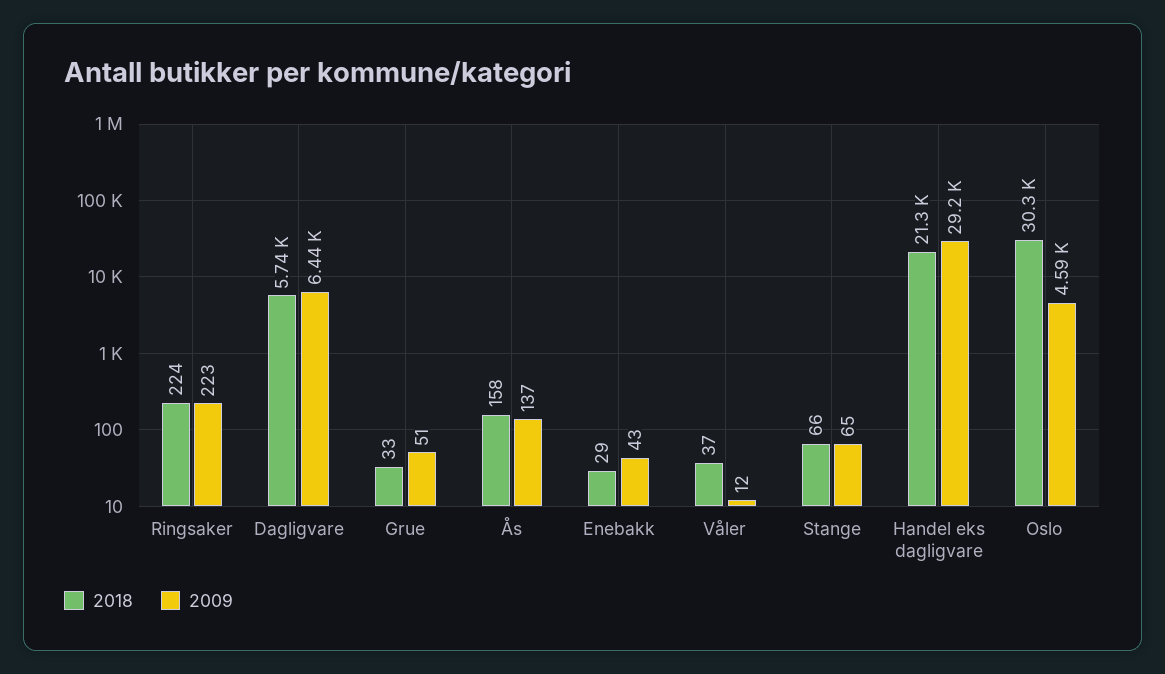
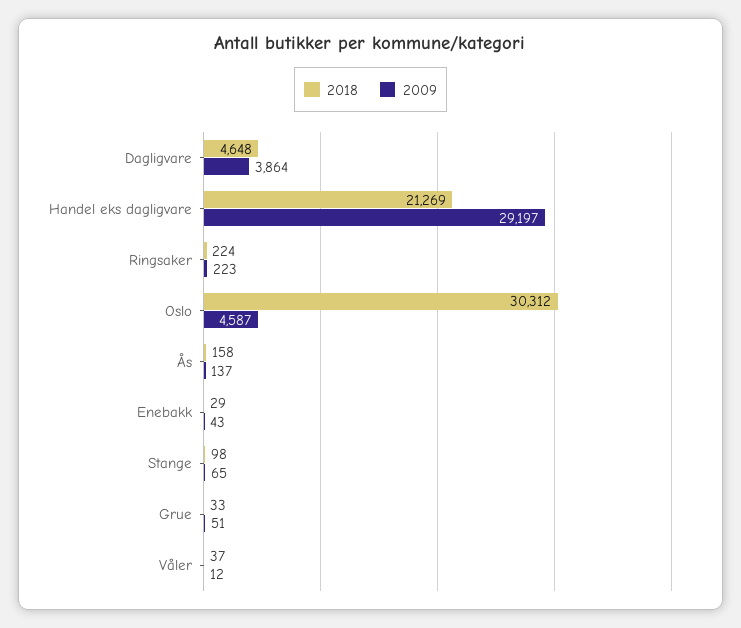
  {
    "2018": {
      "Ringsaker": 224,
-     "Dagligvare": 5740,
+     "Dagligvare": 4648,
      "Grue": 33,
      "Ås": 158,
      "Enebakk": 29,
      "Våler": 37,
-     "Stange": 66,
+     "Stange": 98,
      "Handel eks dagligvare": 21269,
      "Oslo": 30312
    },
    "2009": {
      "Ringsaker": 223,
-     "Dagligvare": 6440,
+     "Dagligvare": 3864,
      "Grue": 51,
      "Ås": 137,
      "Enebakk": 43,
      "Våler": 12,
      "Stange": 65,
      "Handel eks dagligvare": 29197,
      "Oslo": 4587
    }
  }

